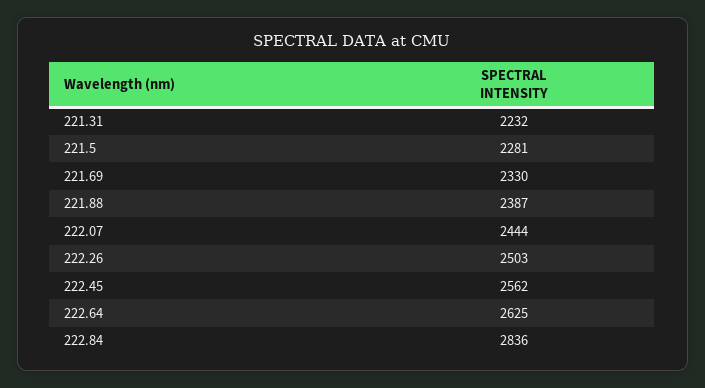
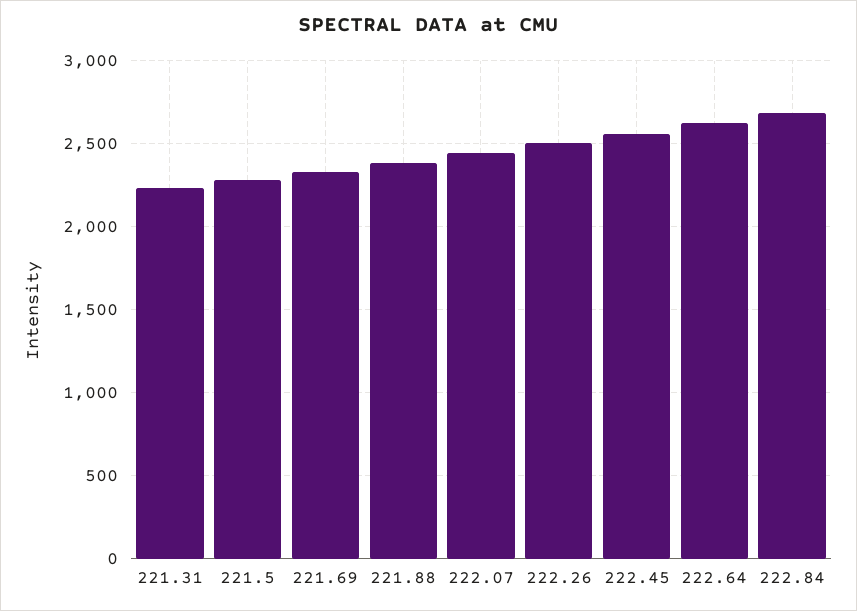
  {
    "221.31": 2232,
    "221.5": 2281,
    "221.69": 2330,
    "221.88": 2387,
    "222.07": 2444,
    "222.26": 2503,
    "222.45": 2562,
    "222.64": 2625,
-   "222.84": 2836
+   "222.84": 2700
  }

